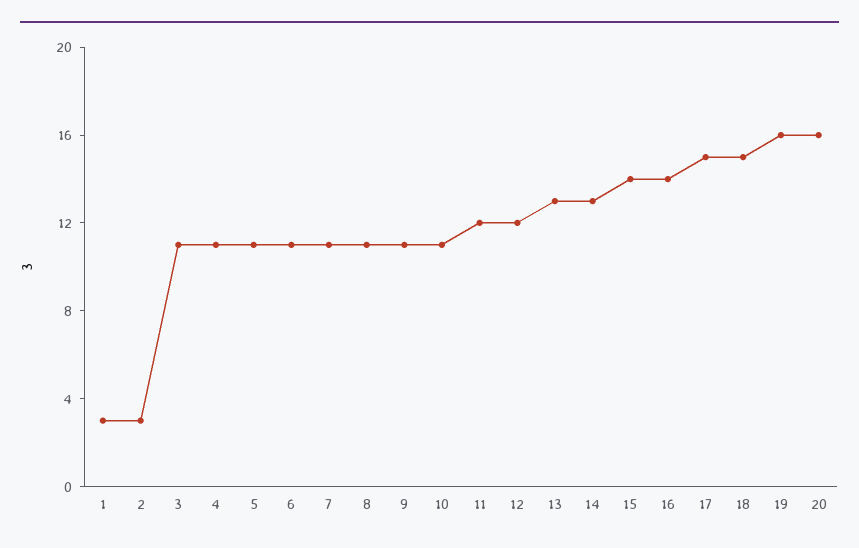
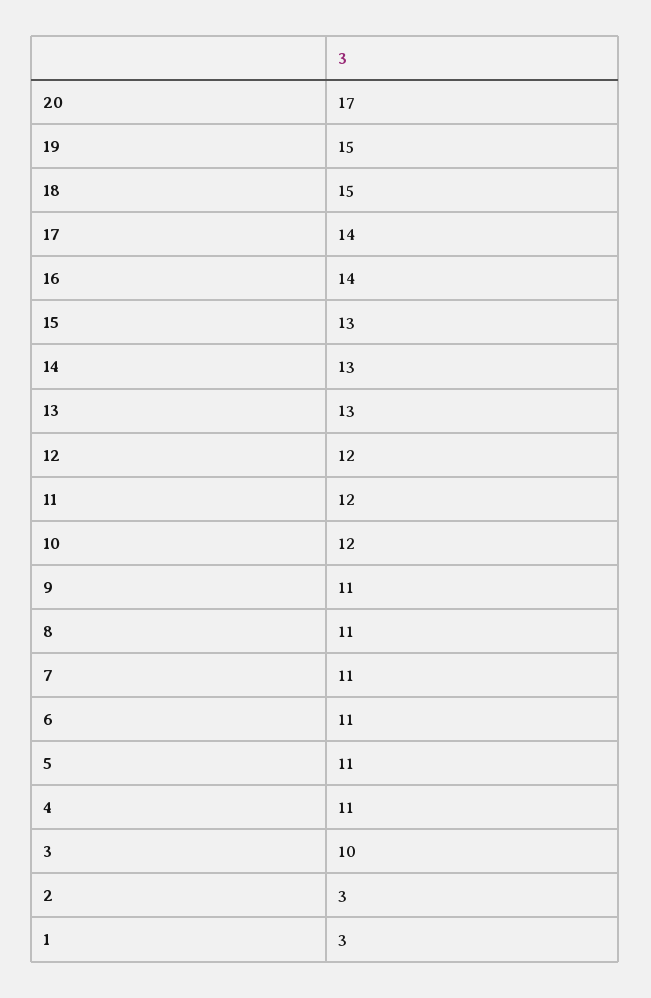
  {
    "1": 3,
    "2": 3,
-   "3": 11,
+   "3": 10,
    "4": 11,
    "5": 11,
    "6": 11,
    "7": 11,
    "8": 11,
    "9": 11,
-   "10": 11,
+   "10": 12,
    "11": 12,
    "12": 12,
    "13": 13,
    "14": 13,
-   "15": 14,
+   "15": 13,
    "16": 14,
-   "17": 15,
+   "17": 14,
    "18": 15,
-   "19": 16,
+   "19": 15,
-   "20": 16
+   "20": 17
  }

